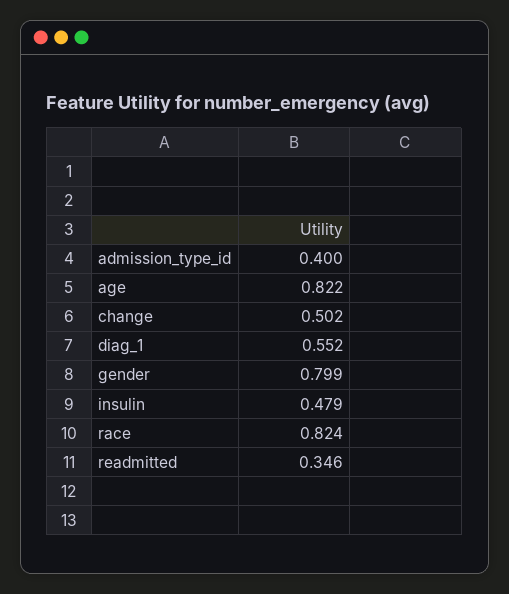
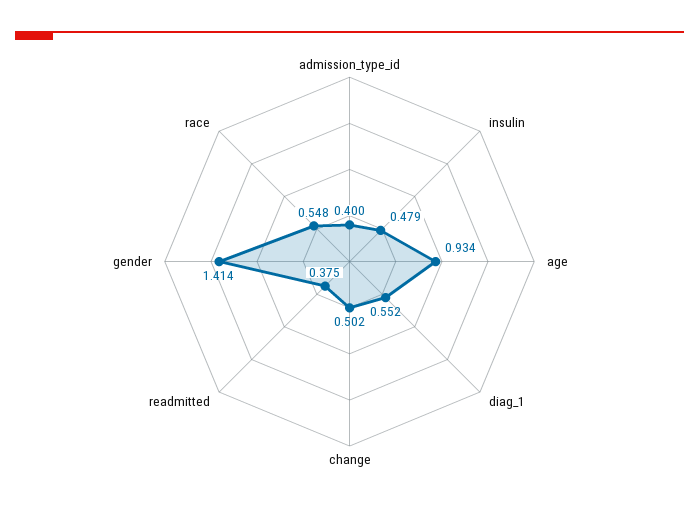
  {
    "admission_type_id": 0.4,
-   "age": 0.822,
+   "age": 0.934,
    "change": 0.502,
    "diag_1": 0.552,
-   "gender": 0.799,
+   "gender": 1.414,
    "insulin": 0.479,
-   "race": 0.824,
+   "race": 0.548,
-   "readmitted": 0.346
+   "readmitted": 0.375
  }

